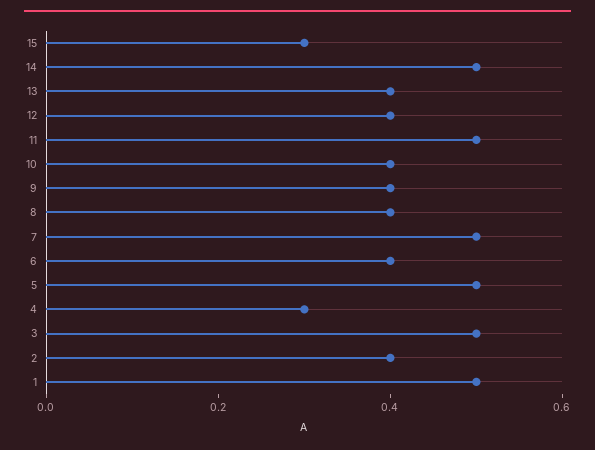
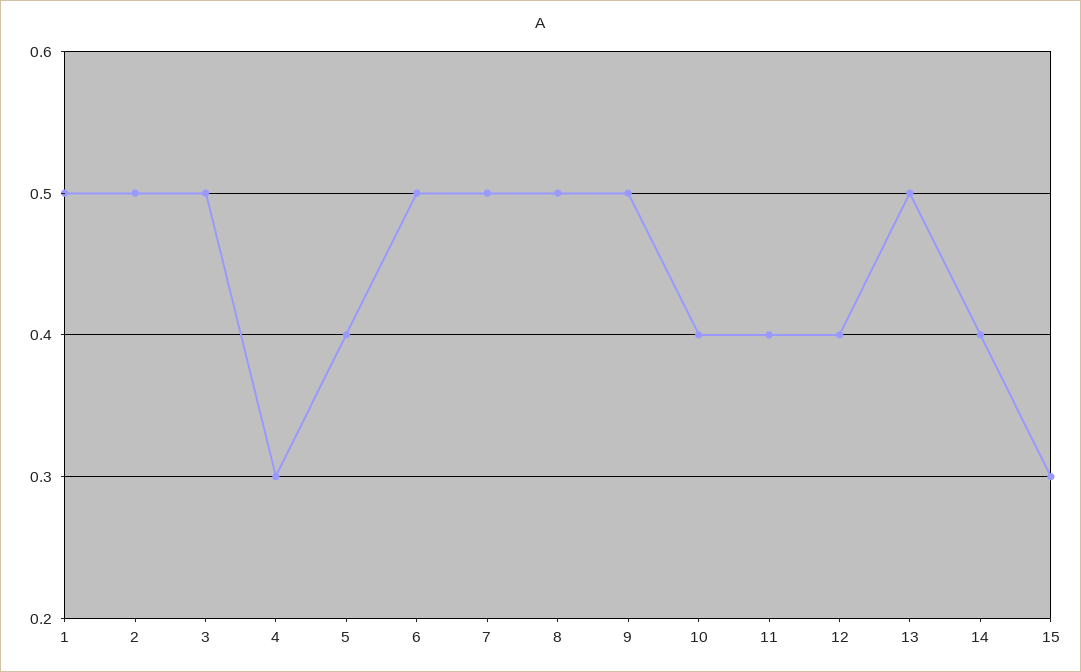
  {
    "15": 0.3,
-   "14": 0.5,
+   "14": 0.4,
-   "13": 0.4,
+   "13": 0.5,
    "12": 0.4,
-   "11": 0.5,
+   "11": 0.4,
    "10": 0.4,
-   "9": 0.4,
+   "9": 0.5,
-   "8": 0.4,
+   "8": 0.5,
    "7": 0.5,
-   "6": 0.4,
+   "6": 0.5,
-   "5": 0.5,
+   "5": 0.4,
    "4": 0.3,
    "3": 0.5,
-   "2": 0.4,
+   "2": 0.5,
    "1": 0.5
  }

